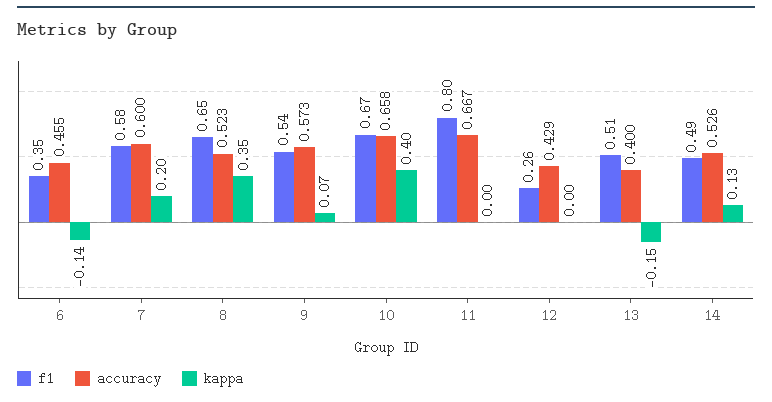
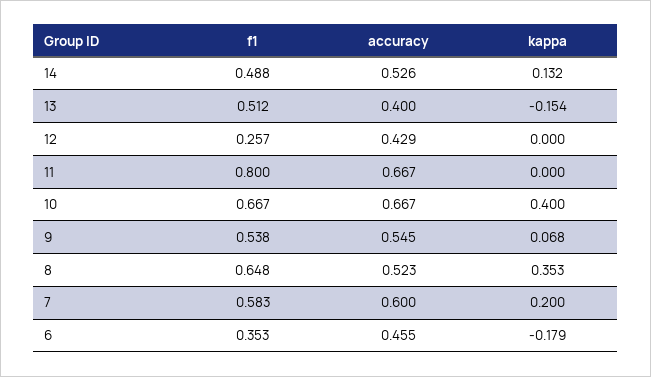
  {
    "f1": {
      "6": 0.353,
      "7": 0.583,
      "8": 0.648,
      "9": 0.538,
      "10": 0.667,
      "11": 0.8,
      "12": 0.257,
      "13": 0.512,
      "14": 0.488
    },
    "accuracy": {
      "6": 0.455,
      "7": 0.6,
      "8": 0.523,
-     "9": 0.573,
+     "9": 0.545,
-     "10": 0.658,
+     "10": 0.667,
      "11": 0.667,
      "12": 0.429,
      "13": 0.4,
      "14": 0.526
    },
    "kappa": {
-     "6": -0.14,
+     "6": -0.179,
      "7": 0.2,
      "8": 0.353,
      "9": 0.068,
      "10": 0.4,
      "11": 0,
      "12": 0,
      "13": -0.154,
      "14": 0.132
    }
  }

